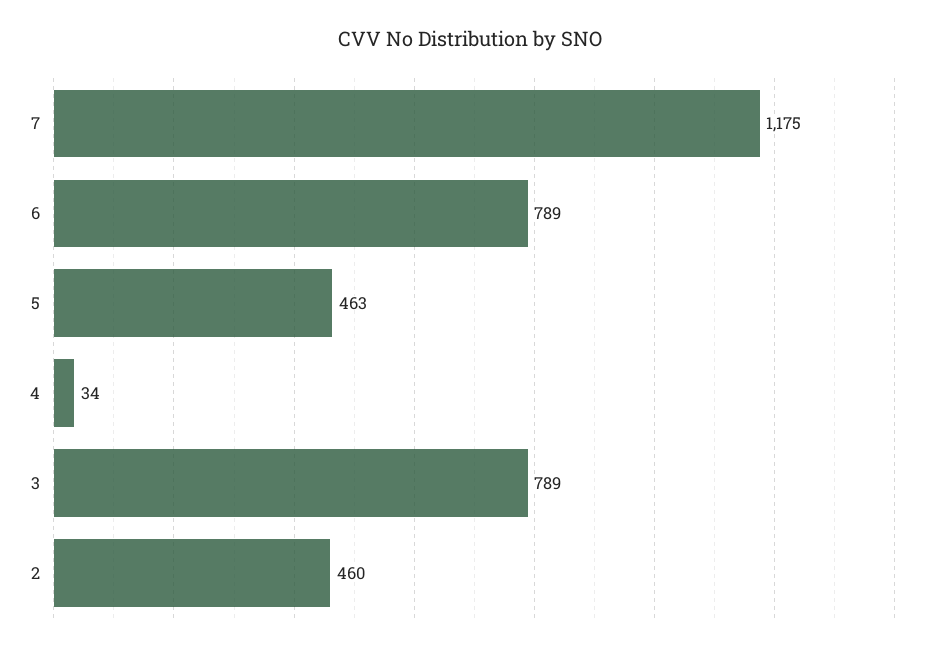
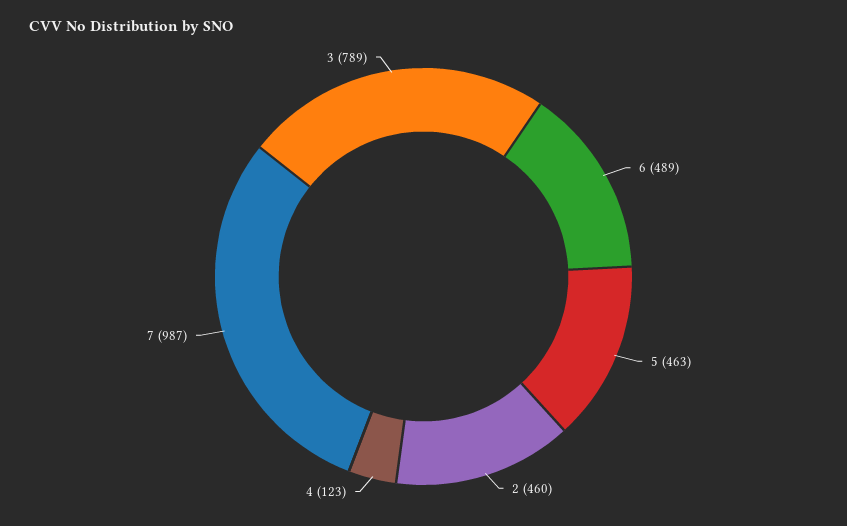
  {
-   "7": 1175,
+   "7": 987,
-   "6": 789,
+   "6": 489,
    "5": 463,
-   "4": 34,
+   "4": 123,
    "3": 789,
    "2": 460
  }

